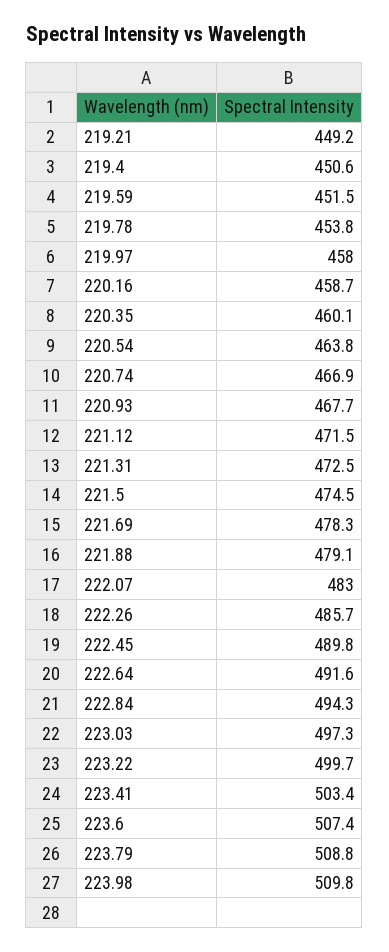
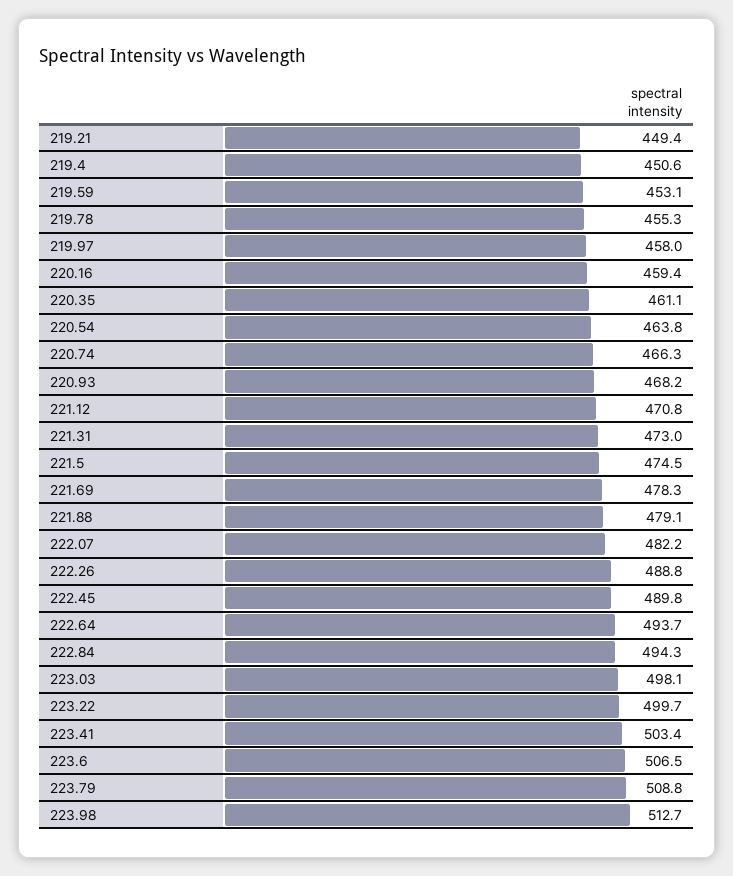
  {
-   "219.21": 449.2,
+   "219.21": 449.4,
    "219.4": 450.6,
-   "219.59": 451.5,
+   "219.59": 453.1,
-   "219.78": 453.8,
+   "219.78": 455.3,
    "219.97": 458,
-   "220.16": 458.7,
+   "220.16": 459.4,
-   "220.35": 460.1,
+   "220.35": 461.1,
    "220.54": 463.8,
-   "220.74": 466.9,
+   "220.74": 466.3,
-   "220.93": 467.7,
+   "220.93": 468.2,
-   "221.12": 471.5,
+   "221.12": 470.8,
-   "221.31": 472.5,
+   "221.31": 473,
    "221.5": 474.5,
    "221.69": 478.3,
    "221.88": 479.1,
-   "222.07": 483,
+   "222.07": 482.2,
-   "222.26": 485.7,
+   "222.26": 488.8,
    "222.45": 489.8,
-   "222.64": 491.6,
+   "222.64": 493.7,
    "222.84": 494.3,
-   "223.03": 497.3,
+   "223.03": 498.1,
    "223.22": 499.7,
    "223.41": 503.4,
-   "223.6": 507.4,
+   "223.6": 506.5,
    "223.79": 508.8,
-   "223.98": 509.8
+   "223.98": 512.7
  }

